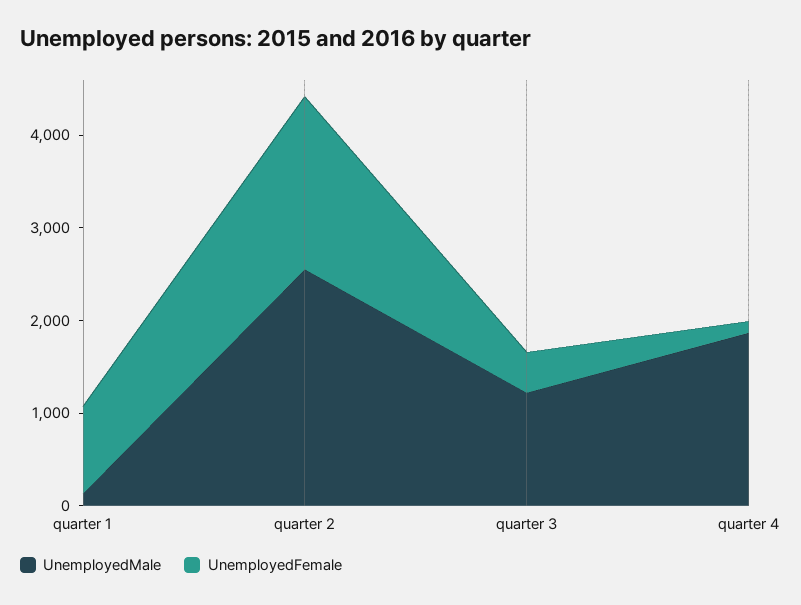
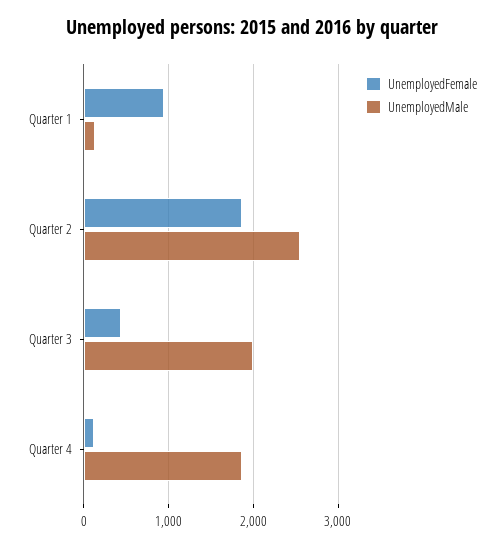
  {
    "UnemployedMale": {
      "quarter 1": 100,
      "quarter 2": 2600,
-     "quarter 3": 1200,
+     "quarter 3": 2000,
      "quarter 4": 1900
    },
    "UnemployedFemale": {
      "quarter 1": 900,
      "quarter 2": 1900,
      "quarter 3": 400,
      "quarter 4": 100
    }
  }

